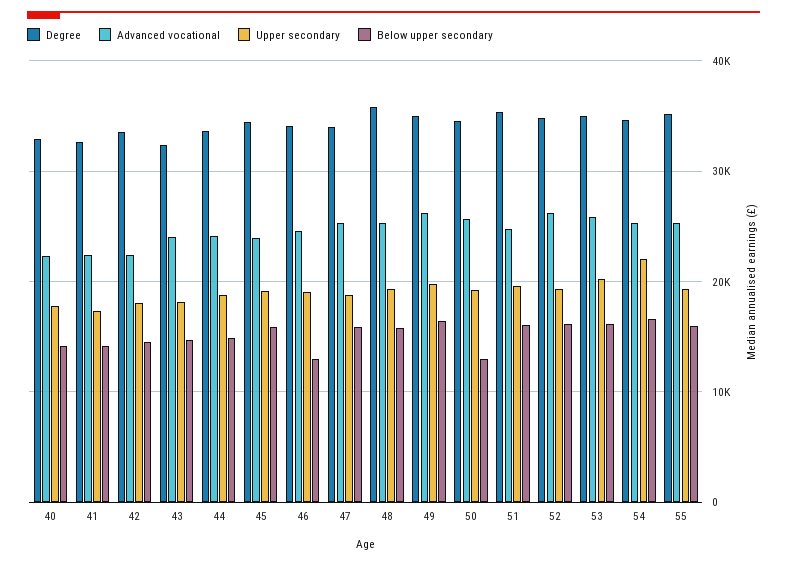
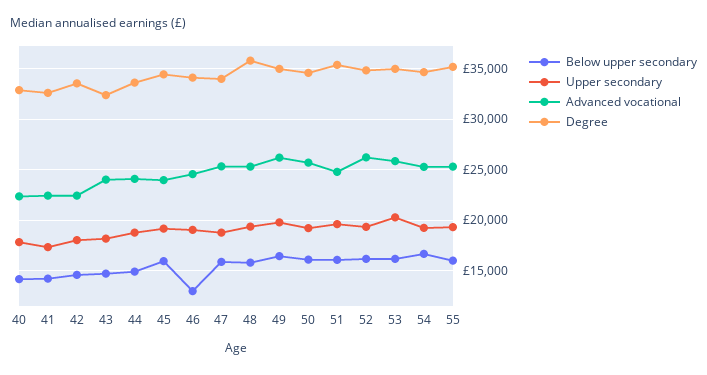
  {
    "Degree": {
      "40": 33000,
      "41": 33000,
      "42": 34000,
      "43": 32000,
      "44": 34000,
      "45": 34000,
      "46": 34000,
      "47": 34000,
      "48": 36000,
      "49": 35000,
      "50": 35000,
      "51": 35000,
      "52": 35000,
      "53": 35000,
      "54": 35000,
      "55": 35000
    },
    "Advanced vocational": {
      "40": 22000,
      "41": 22000,
      "42": 22000,
      "43": 24000,
      "44": 24000,
      "45": 24000,
      "46": 25000,
      "47": 25000,
      "48": 25000,
      "49": 26000,
      "50": 26000,
      "51": 25000,
      "52": 26000,
      "53": 26000,
      "54": 25000,
      "55": 25000
    },
    "Upper secondary": {
      "40": 18000,
      "41": 17000,
      "42": 18000,
      "43": 18000,
      "44": 19000,
      "45": 19000,
      "46": 19000,
      "47": 19000,
      "48": 19000,
      "49": 20000,
      "50": 19000,
      "51": 20000,
      "52": 19000,
      "53": 20000,
-     "54": 22000,
+     "54": 19000,
      "55": 19000
    },
    "Below upper secondary": {
      "40": 14000,
      "41": 14000,
      "42": 15000,
      "43": 15000,
      "44": 15000,
      "45": 16000,
      "46": 13000,
      "47": 16000,
      "48": 16000,
      "49": 16000,
-     "50": 13000,
+     "50": 16000,
      "51": 16000,
      "52": 16000,
      "53": 16000,
      "54": 17000,
      "55": 16000
    }
  }

